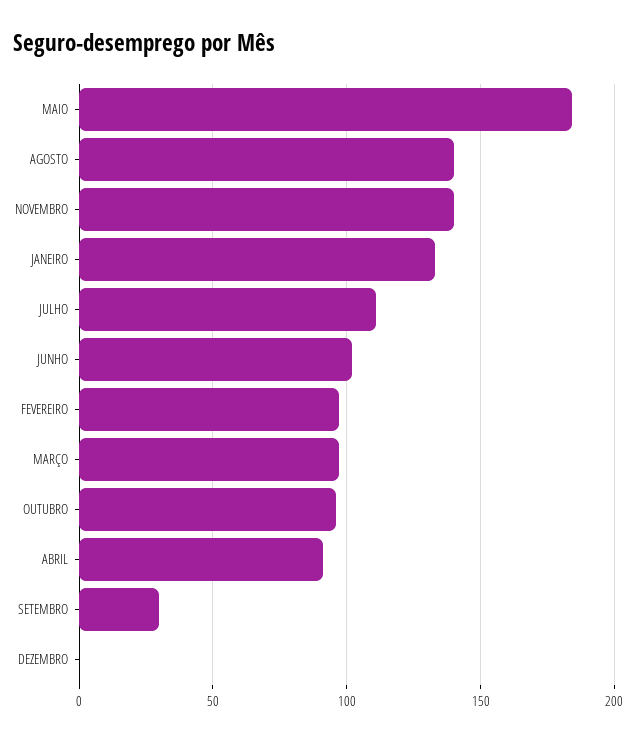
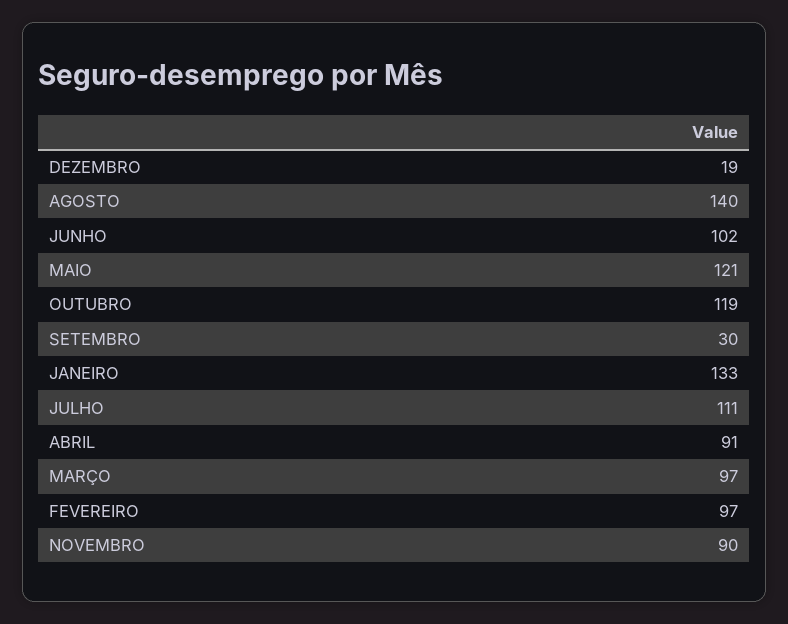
  {
-   "MAIO": 185,
+   "MAIO": 121,
    "AGOSTO": 140,
-   "NOVEMBRO": 140,
+   "NOVEMBRO": 90,
    "JANEIRO": 133,
    "JULHO": 111,
    "JUNHO": 102,
    "FEVEREIRO": 97,
    "MARÇO": 97,
-   "OUTUBRO": 95,
+   "OUTUBRO": 119,
    "ABRIL": 91,
    "SETEMBRO": 30,
-   "DEZEMBRO": 0
+   "DEZEMBRO": 19
  }

